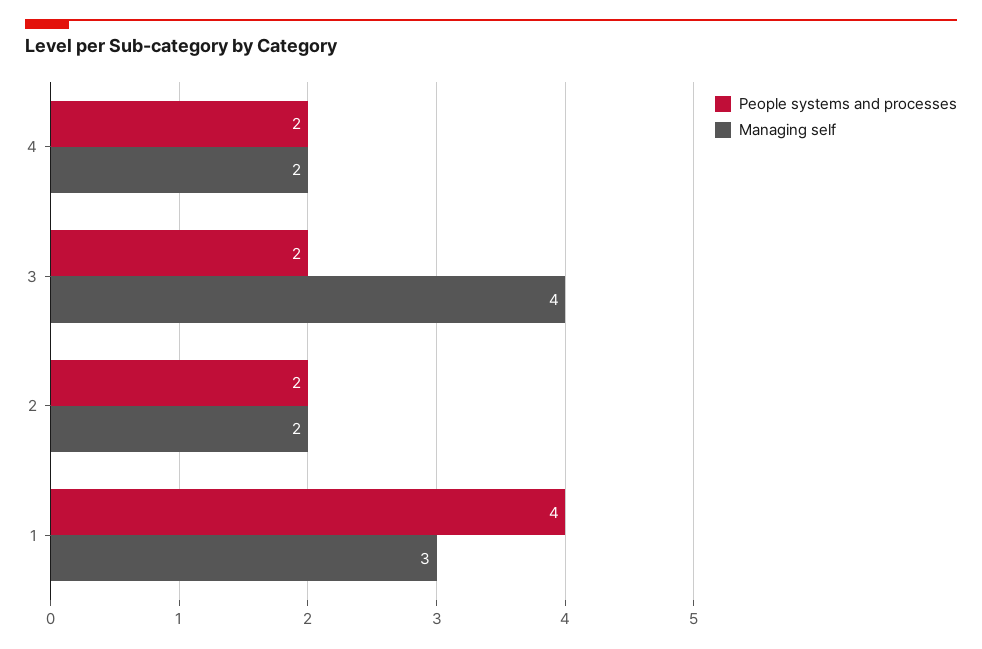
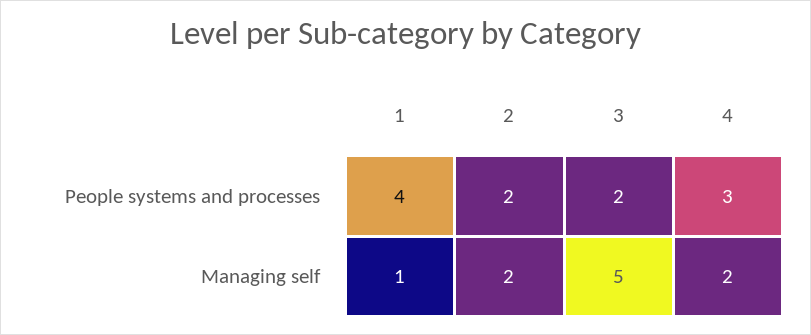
  {
    "People systems and processes": {
-     "4": 2,
+     "4": 3,
      "3": 2,
      "2": 2,
      "1": 4
    },
    "Managing self": {
      "4": 2,
-     "3": 4,
+     "3": 5,
      "2": 2,
-     "1": 3
+     "1": 1
    }
  }

